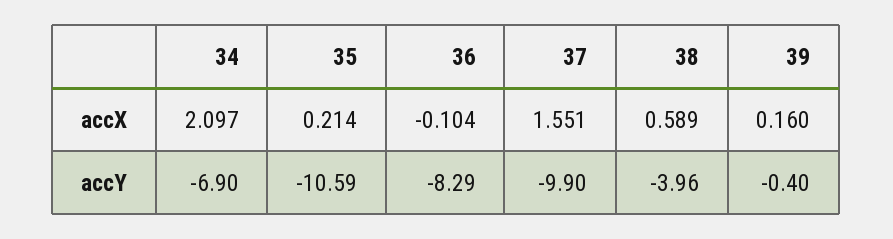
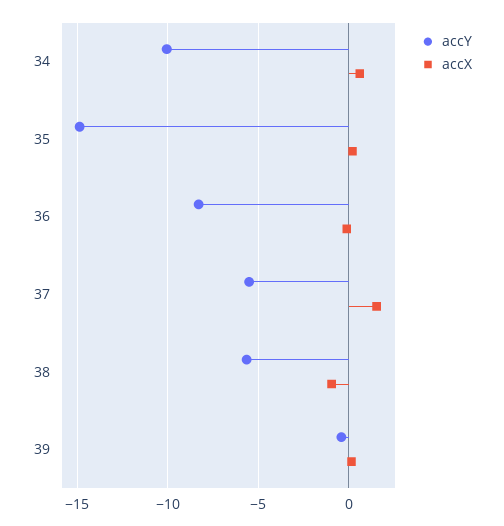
  {
    "accX": {
-     "34": 2.097,
+     "34": 0.5,
      "35": 0.214,
      "36": -0.104,
      "37": 1.551,
-     "38": 0.589,
+     "38": -1,
      "39": 0.16
    },
    "accY": {
-     "34": -6.9,
+     "34": -10,
-     "35": -10.59,
+     "35": -15,
      "36": -8.29,
-     "37": -9.9,
+     "37": -5.5,
-     "38": -3.96,
+     "38": -5.5,
      "39": -0.4
    }
  }

